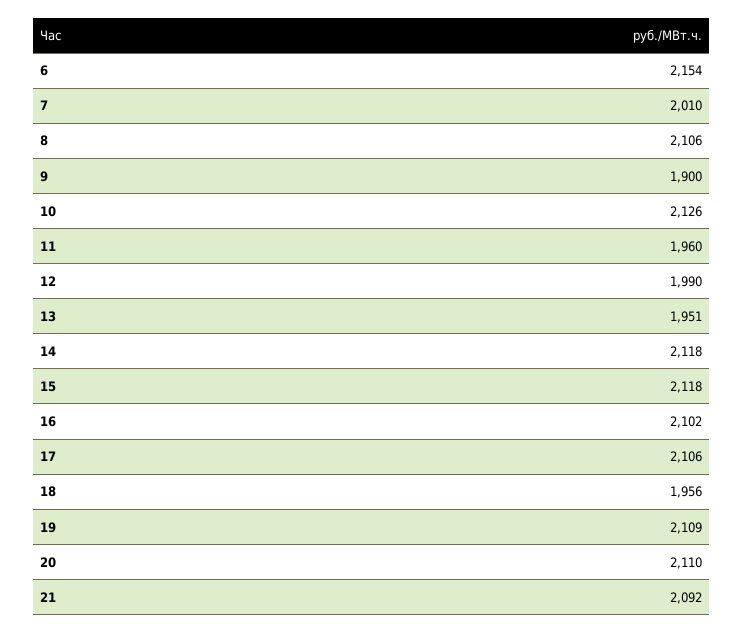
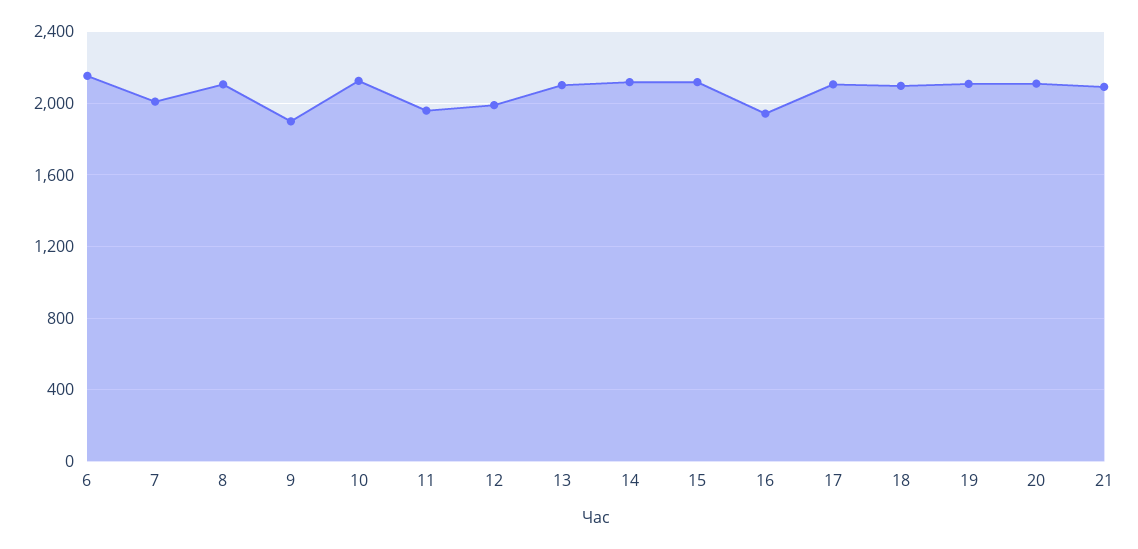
  {
    "6": 2154,
    "7": 2010,
    "8": 2106,
    "9": 1900,
    "10": 2126,
    "11": 1960,
    "12": 1990,
-   "13": 1951,
+   "13": 2100,
    "14": 2118,
    "15": 2118,
-   "16": 2102,
+   "16": 1950,
    "17": 2106,
-   "18": 1956,
+   "18": 2100,
    "19": 2109,
    "20": 2110,
    "21": 2092
  }

